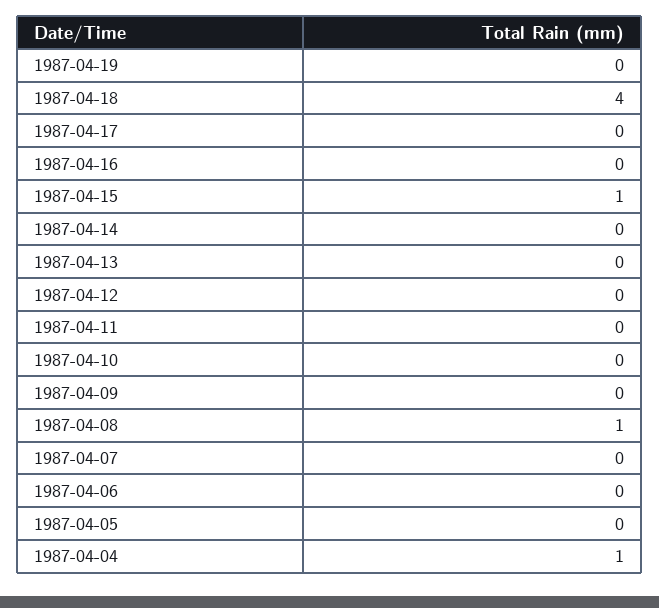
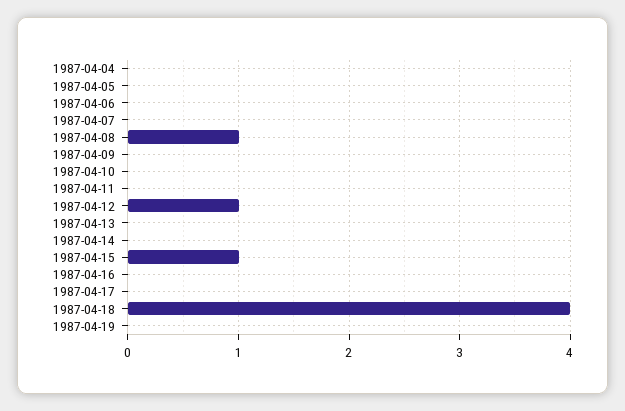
  {
    "1987-04-19": 0,
    "1987-04-18": 4,
    "1987-04-17": 0,
    "1987-04-16": 0,
    "1987-04-15": 1,
    "1987-04-14": 0,
    "1987-04-13": 0,
-   "1987-04-12": 0,
+   "1987-04-12": 1,
    "1987-04-11": 0,
    "1987-04-10": 0,
    "1987-04-09": 0,
    "1987-04-08": 1,
    "1987-04-07": 0,
    "1987-04-06": 0,
    "1987-04-05": 0,
-   "1987-04-04": 1
+   "1987-04-04": 0
  }

